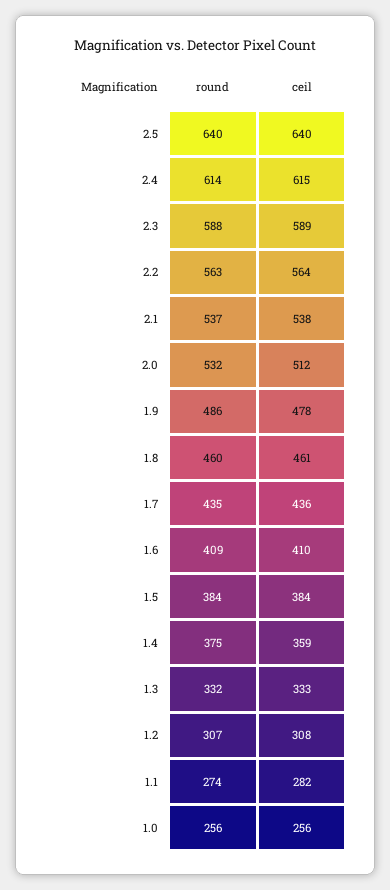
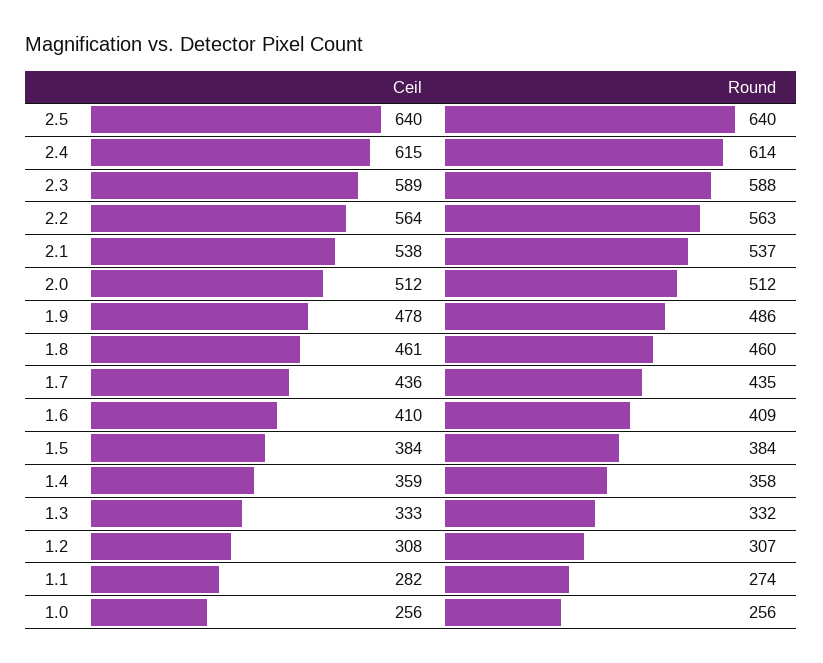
  {
    "round": {
      "2.5": 640,
      "2.4": 614,
      "2.3": 588,
      "2.2": 563,
      "2.1": 537,
-     "2.0": 532,
+     "2.0": 512,
      "1.9": 486,
      "1.8": 460,
      "1.7": 435,
      "1.6": 409,
      "1.5": 384,
-     "1.4": 375,
+     "1.4": 358,
      "1.3": 332,
      "1.2": 307,
      "1.1": 274,
      "1.0": 256
    },
    "ceil": {
      "2.5": 640,
      "2.4": 615,
      "2.3": 589,
      "2.2": 564,
      "2.1": 538,
      "2.0": 512,
      "1.9": 478,
      "1.8": 461,
      "1.7": 436,
      "1.6": 410,
      "1.5": 384,
      "1.4": 359,
      "1.3": 333,
      "1.2": 308,
      "1.1": 282,
      "1.0": 256
    }
  }

